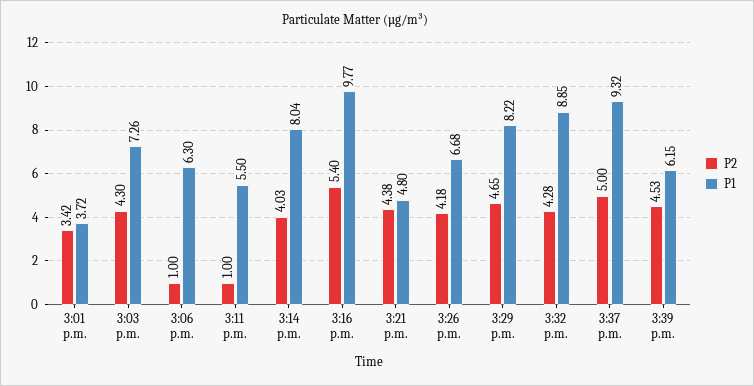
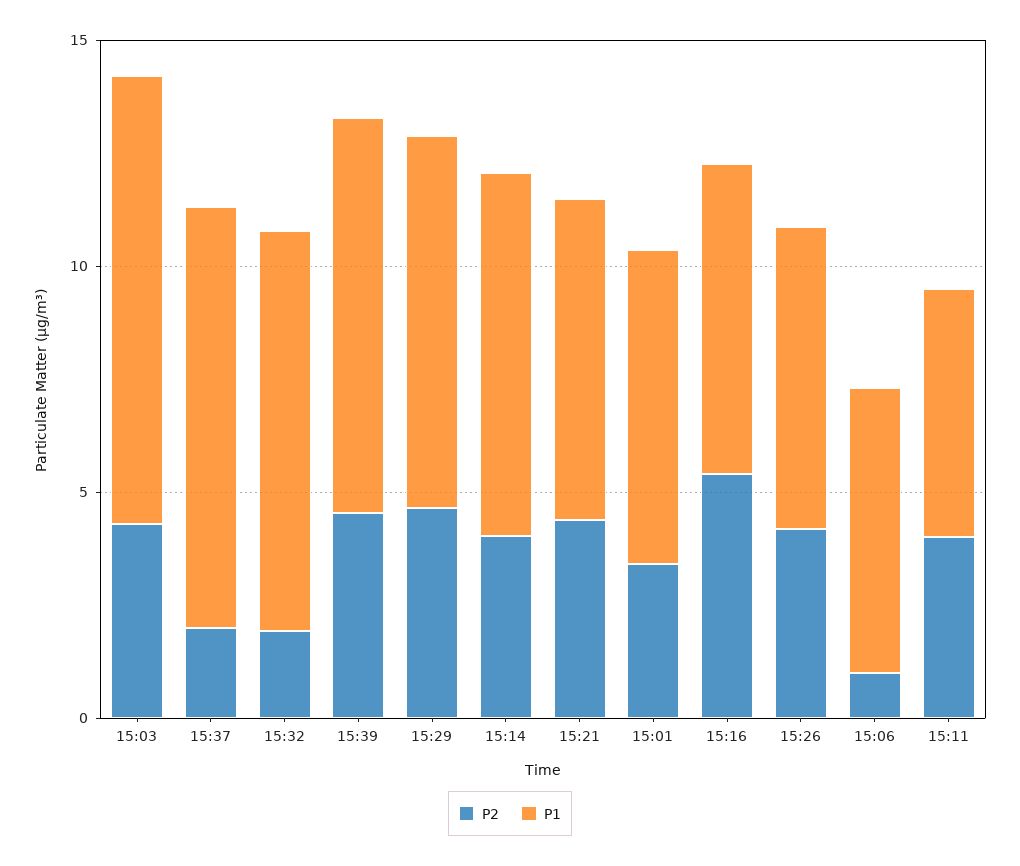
  {
    "P2": {
      "3:01 p.m.": 3.42,
      "3:03 p.m.": 4.3,
      "3:06 p.m.": 1,
-     "3:11 p.m.": 1,
+     "3:11 p.m.": 4,
      "3:14 p.m.": 4.03,
      "3:16 p.m.": 5.4,
      "3:21 p.m.": 4.38,
      "3:26 p.m.": 4.18,
      "3:29 p.m.": 4.65,
-     "3:32 p.m.": 4.28,
+     "3:32 p.m.": 2,
-     "3:37 p.m.": 5,
+     "3:37 p.m.": 2,
      "3:39 p.m.": 4.53
    },
    "P1": {
-     "3:01 p.m.": 3.72,
+     "3:01 p.m.": 7,
-     "3:03 p.m.": 7.26,
+     "3:03 p.m.": 10,
      "3:06 p.m.": 6.3,
      "3:11 p.m.": 5.5,
      "3:14 p.m.": 8.04,
-     "3:16 p.m.": 9.77,
+     "3:16 p.m.": 7,
-     "3:21 p.m.": 4.8,
+     "3:21 p.m.": 7,
      "3:26 p.m.": 6.68,
      "3:29 p.m.": 8.22,
      "3:32 p.m.": 8.85,
      "3:37 p.m.": 9.32,
-     "3:39 p.m.": 6.15
+     "3:39 p.m.": 9
    }
  }

